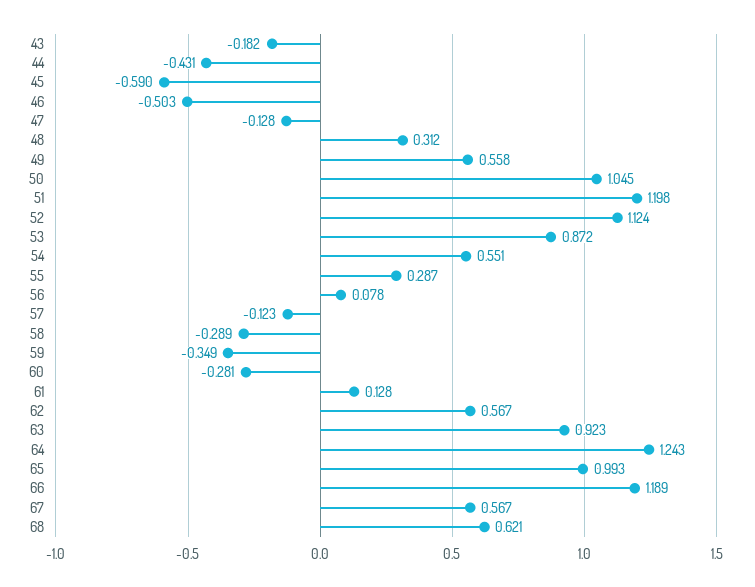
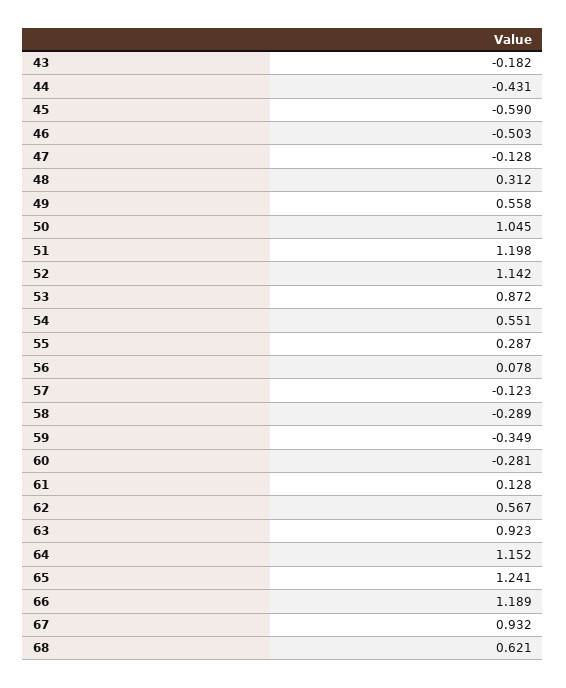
  {
    "43": -0.182,
    "44": -0.431,
    "45": -0.59,
    "46": -0.503,
    "47": -0.128,
    "48": 0.312,
    "49": 0.558,
    "50": 1.045,
    "51": 1.198,
-   "52": 1.124,
+   "52": 1.142,
    "53": 0.872,
    "54": 0.551,
    "55": 0.287,
    "56": 0.078,
    "57": -0.123,
    "58": -0.289,
    "59": -0.349,
    "60": -0.281,
    "61": 0.128,
    "62": 0.567,
    "63": 0.923,
-   "64": 1.243,
+   "64": 1.152,
-   "65": 0.993,
+   "65": 1.241,
    "66": 1.189,
-   "67": 0.567,
+   "67": 0.932,
    "68": 0.621
  }

